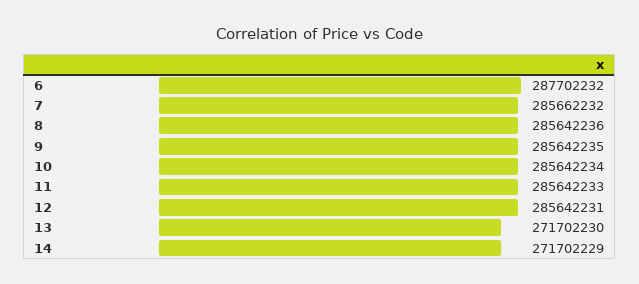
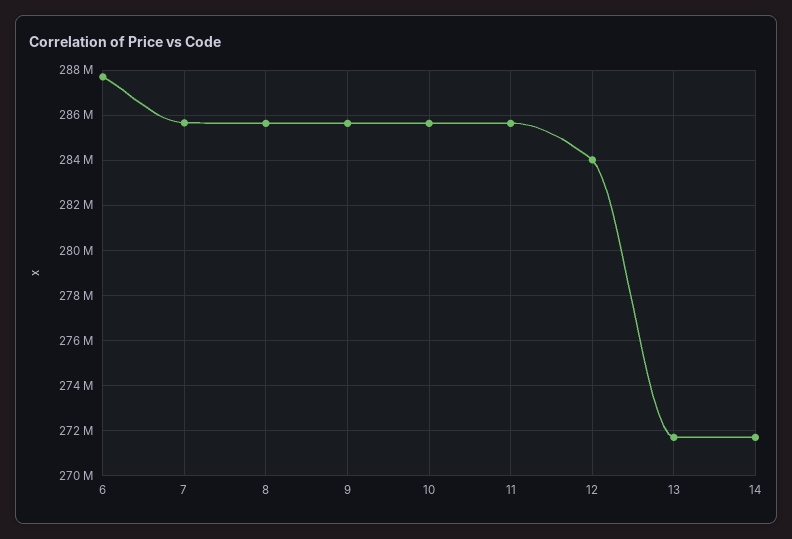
  {
    "6": 287702232,
    "7": 285662232,
    "8": 285642236,
    "9": 285642235,
    "10": 285642234,
    "11": 285642233,
-   "12": 285642231,
+   "12": 284000000,
    "13": 271702230,
    "14": 271702229
  }

